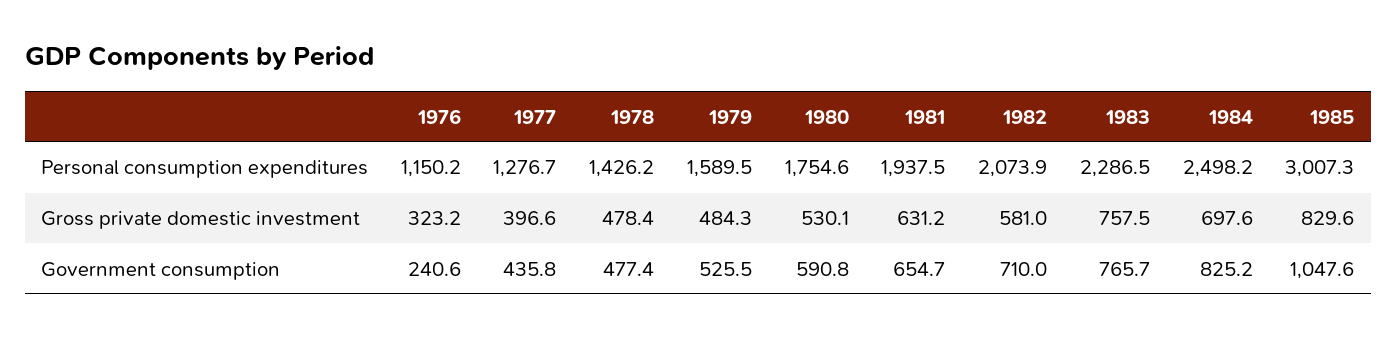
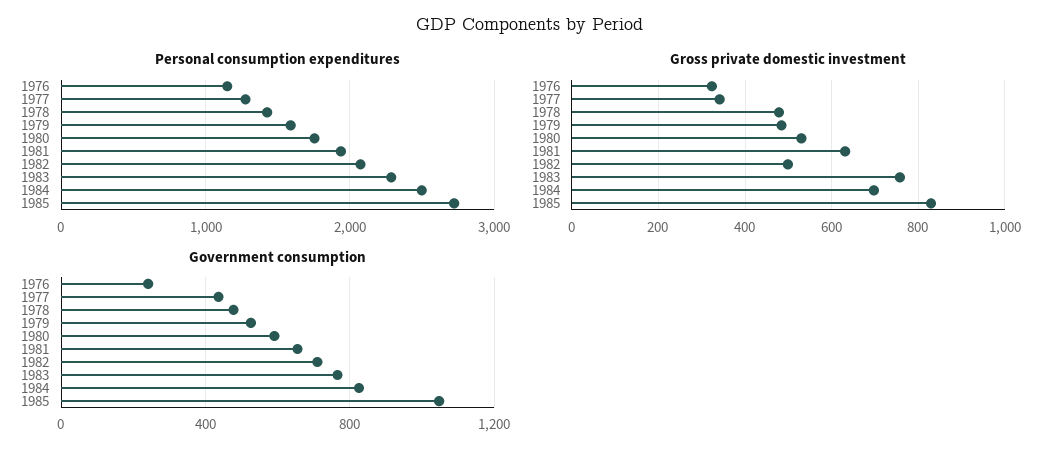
  {
    "Personal consumption expenditures": {
      "1976": 1150.2,
      "1977": 1276.7,
      "1978": 1426.2,
      "1979": 1589.5,
      "1980": 1754.6,
      "1981": 1937.5,
      "1982": 2073.9,
      "1983": 2286.5,
      "1984": 2498.2,
-     "1985": 3007.3
+     "1985": 2700
    },
    "Gross private domestic investment": {
      "1976": 323.2,
-     "1977": 396.6,
+     "1977": 340,
      "1978": 478.4,
      "1979": 484.3,
      "1980": 530.1,
      "1981": 631.2,
-     "1982": 581,
+     "1982": 500,
      "1983": 757.5,
      "1984": 697.6,
      "1985": 829.6
    },
    "Government consumption": {
      "1976": 240.6,
      "1977": 435.8,
      "1978": 477.4,
      "1979": 525.5,
      "1980": 590.8,
      "1981": 654.7,
      "1982": 710,
      "1983": 765.7,
      "1984": 825.2,
      "1985": 1047.6
    }
  }

